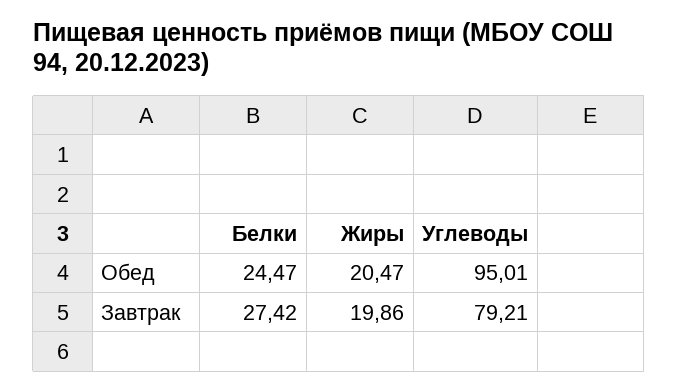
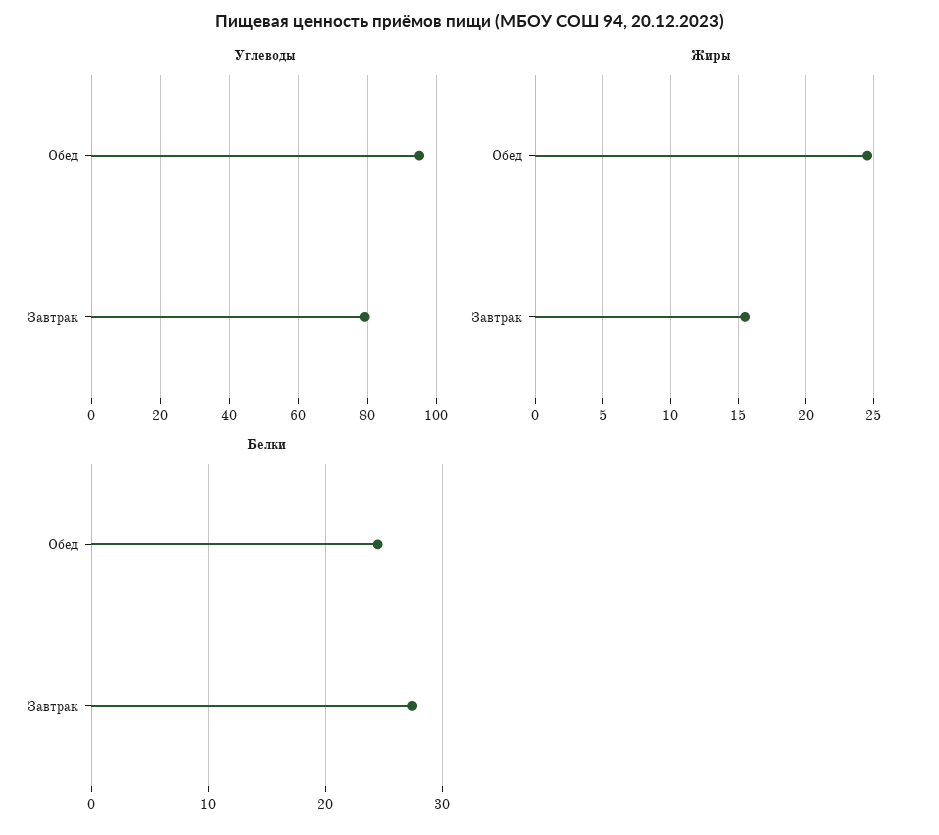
  {
    "Белки": {
      "Обед": 24.47,
      "Завтрак": 27.42
    },
    "Жиры": {
-     "Обед": 20.47,
+     "Обед": 24.5,
-     "Завтрак": 19.86
+     "Завтрак": 15.5
    },
    "Углеводы": {
      "Обед": 95.01,
      "Завтрак": 79.21
    }
  }

